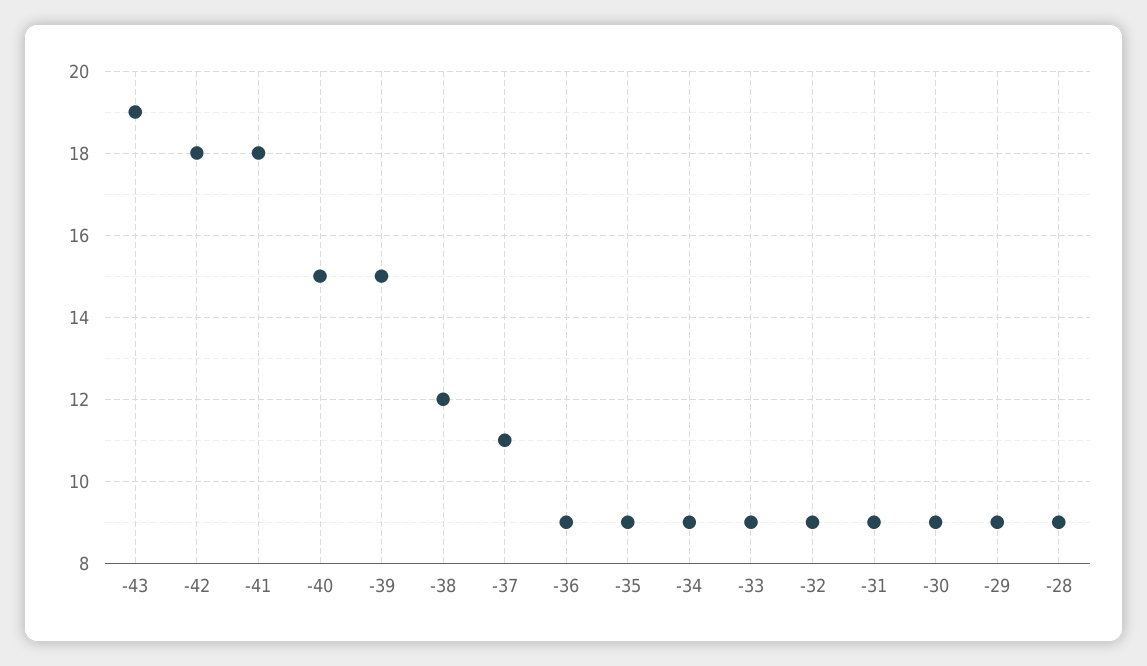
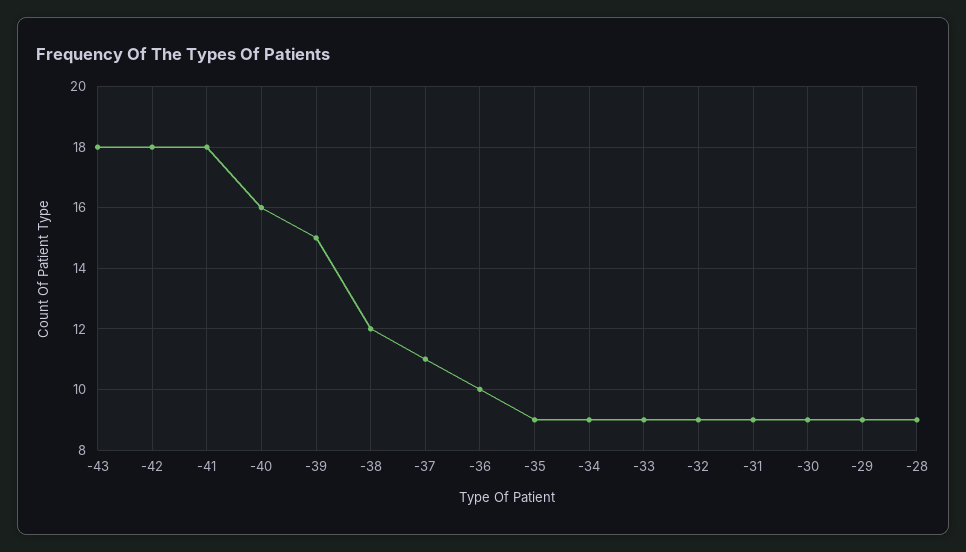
  {
-   "-43": 19,
+   "-43": 18,
    "-42": 18,
    "-41": 18,
-   "-40": 15,
+   "-40": 16,
    "-39": 15,
    "-38": 12,
    "-37": 11,
-   "-36": 9,
+   "-36": 10,
    "-35": 9,
    "-34": 9,
    "-33": 9,
    "-32": 9,
    "-31": 9,
    "-30": 9,
    "-29": 9,
    "-28": 9
  }

